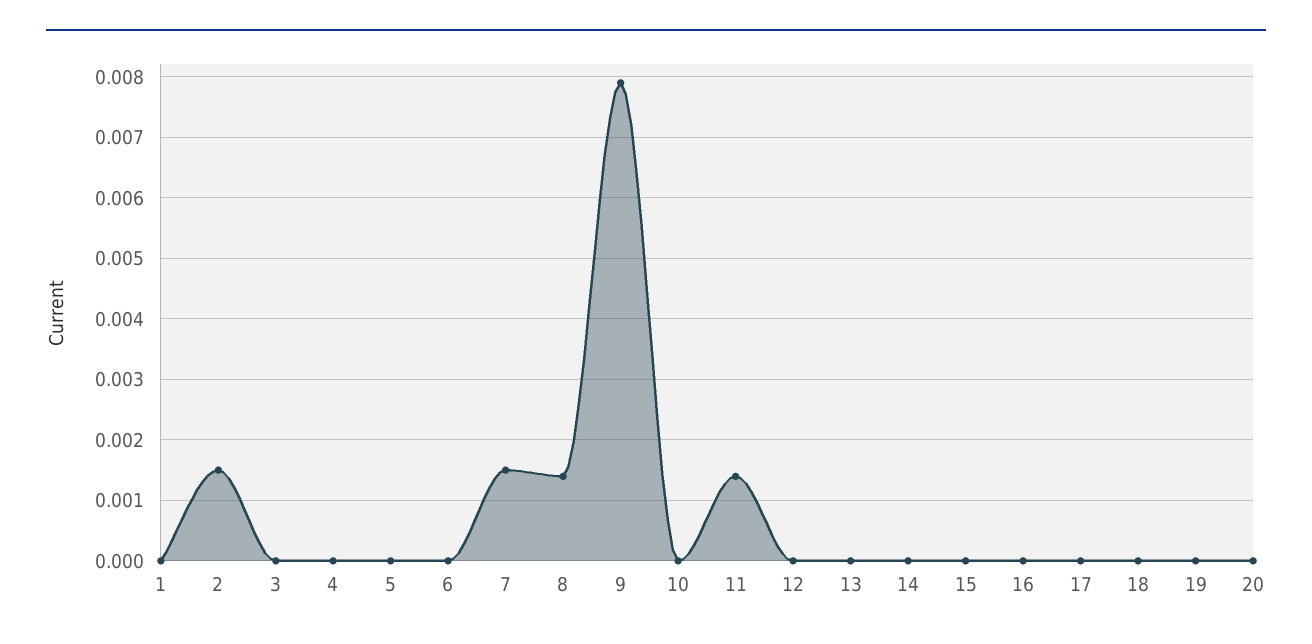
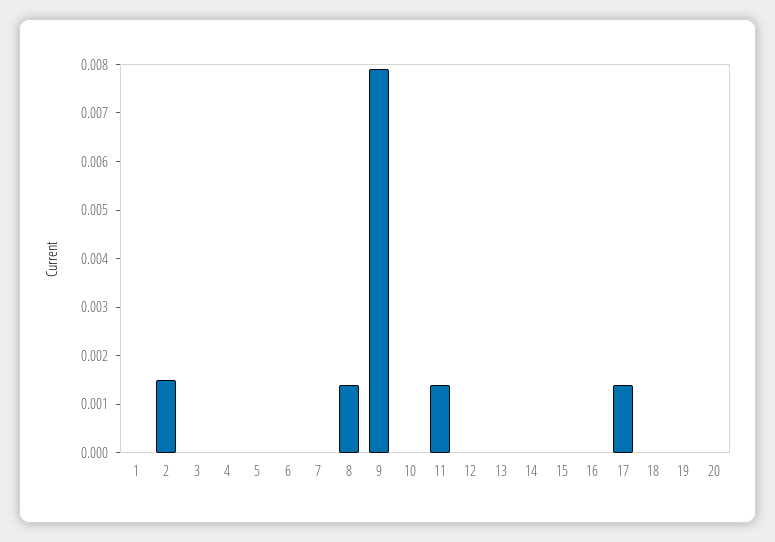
  {
    "1": 0,
    "2": 0.0015,
    "3": 0,
    "4": 0,
    "5": 0,
    "6": 0,
-   "7": 0.0015,
+   "7": 0,
    "8": 0.0014,
    "9": 0.0079,
    "10": 0,
    "11": 0.0014,
    "12": 0,
    "13": 0,
    "14": 0,
    "15": 0,
    "16": 0,
-   "17": 0,
+   "17": 0.0015,
    "18": 0,
    "19": 0,
    "20": 0
  }

